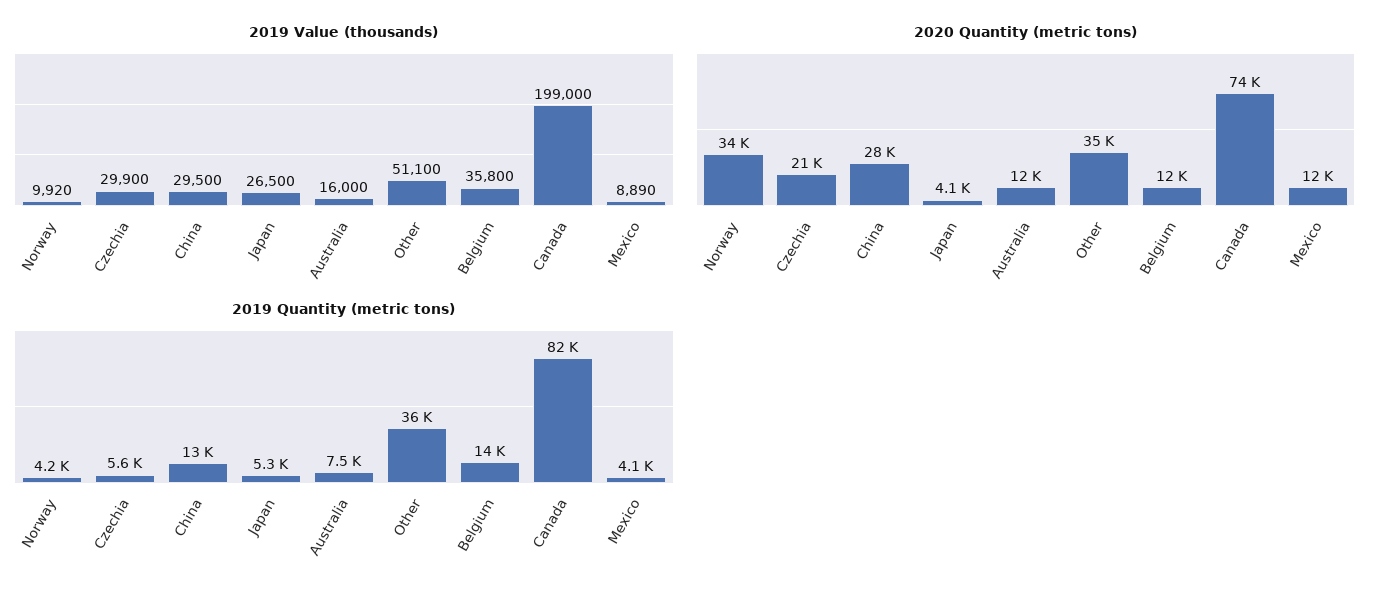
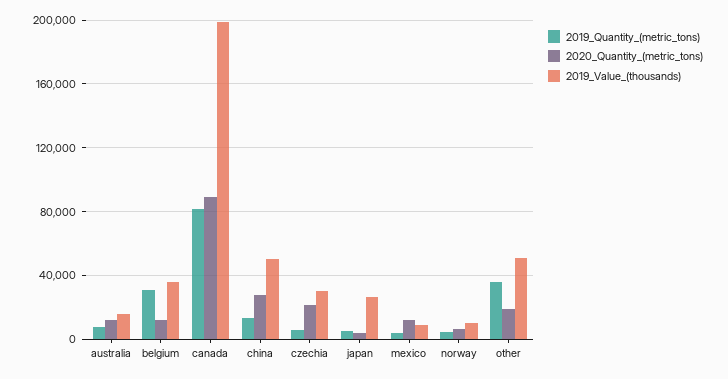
  {
    "2019 Value (thousands)": {
      "Norway": 9920,
      "Czechia": 29900,
-     "China": 29500,
+     "China": 50000,
      "Japan": 26500,
      "Australia": 16000,
      "Other": 51100,
      "Belgium": 35800,
      "Canada": 199000,
      "Mexico": 8890
    },
    "2020 Quantity (metric tons)": {
-     "Norway": 34000,
+     "Norway": 5000,
      "Czechia": 21000,
      "China": 28000,
      "Japan": 4100,
      "Australia": 12000,
-     "Other": 35000,
+     "Other": 20000,
      "Belgium": 12000,
-     "Canada": 74000,
+     "Canada": 90000,
      "Mexico": 12000
    },
    "2019 Quantity (metric tons)": {
      "Norway": 4200,
      "Czechia": 5600,
      "China": 13000,
      "Japan": 5300,
      "Australia": 7500,
      "Other": 36000,
-     "Belgium": 14000,
+     "Belgium": 30000,
      "Canada": 82000,
      "Mexico": 4100
    }
  }

